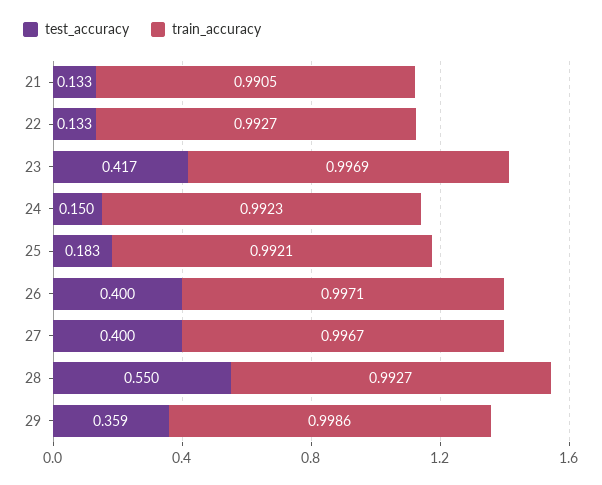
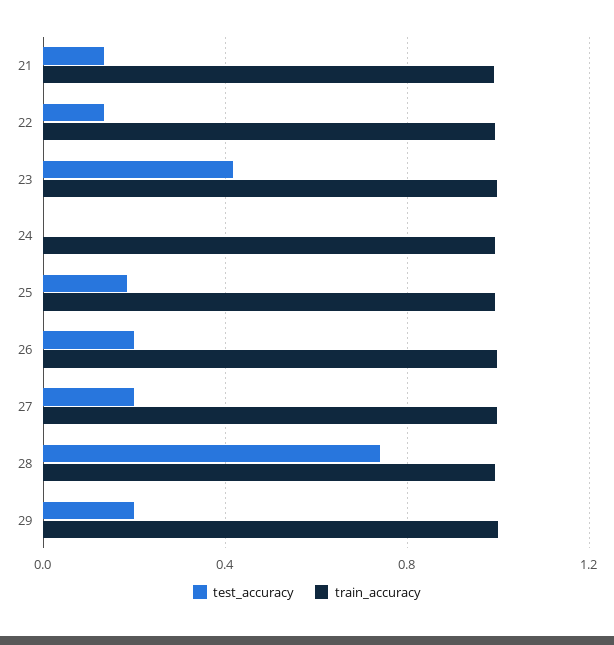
  {
    "test_accuracy": {
      "21": 0.133,
      "22": 0.133,
      "23": 0.417,
-     "24": 0.15,
+     "24": 0,
      "25": 0.183,
-     "26": 0.4,
+     "26": 0.2,
-     "27": 0.4,
+     "27": 0.2,
-     "28": 0.55,
+     "28": 0.75,
-     "29": 0.359
+     "29": 0.2
    },
    "train_accuracy": {
      "21": 0.9905,
      "22": 0.9927,
      "23": 0.9969,
      "24": 0.9923,
      "25": 0.9921,
      "26": 0.9971,
      "27": 0.9967,
      "28": 0.9927,
      "29": 0.9986
    }
  }

